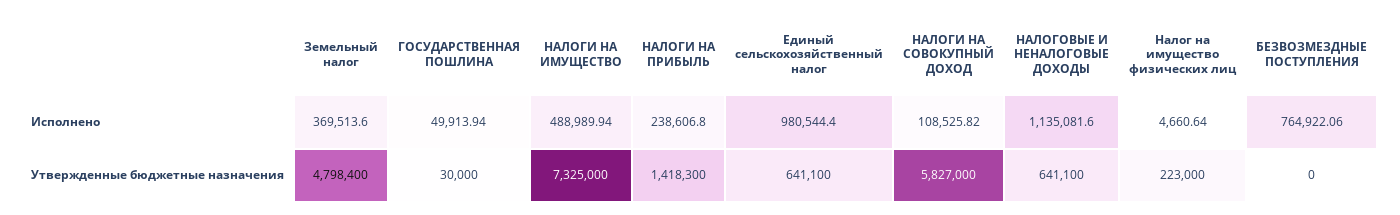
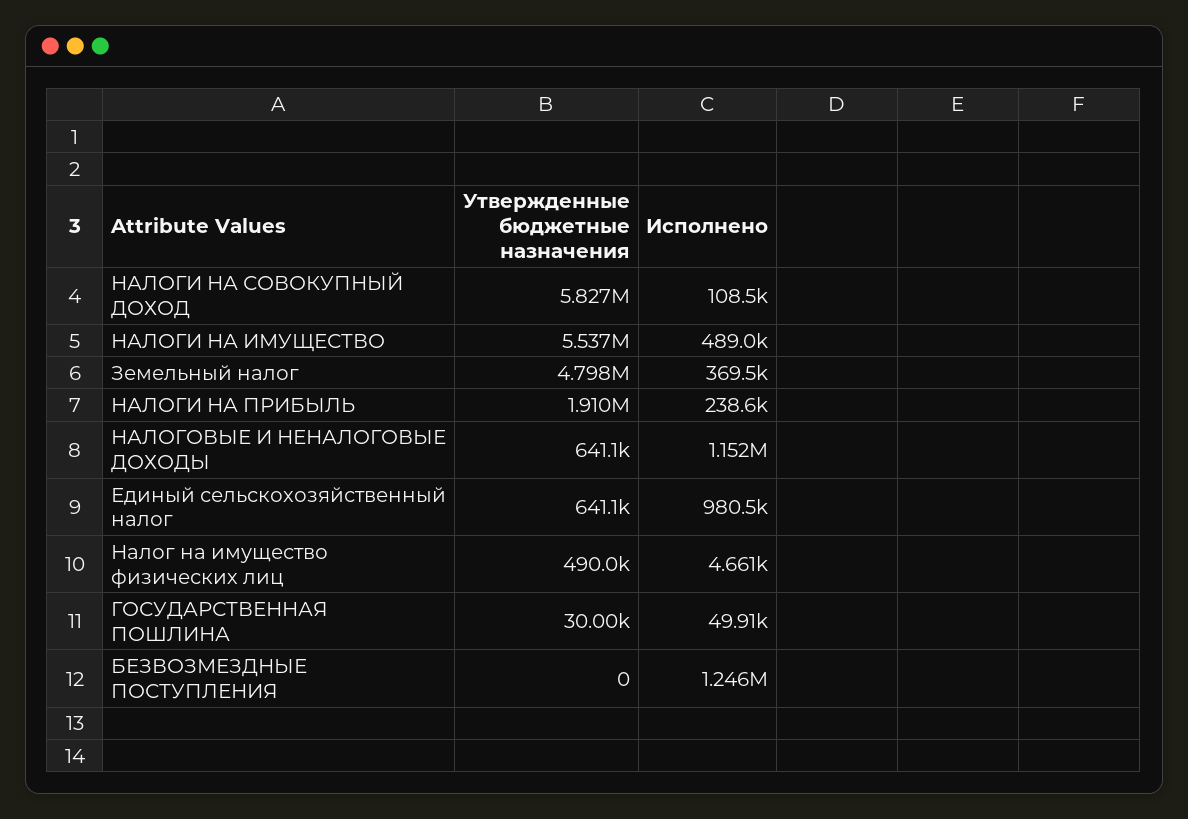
  {
    "Земельный налог": {
      "Исполнено": 369513.6,
      "Утвержденные бюджетные назначения": 4798400
    },
    "ГОСУДАРСТВЕННАЯ ПОШЛИНА": {
      "Исполнено": 49913.94,
      "Утвержденные бюджетные назначения": 30000
    },
    "НАЛОГИ НА ИМУЩЕСТВО": {
      "Исполнено": 488989.94,
-     "Утвержденные бюджетные назначения": 7325000
+     "Утвержденные бюджетные назначения": 5537000
    },
    "НАЛОГИ НА ПРИБЫЛЬ": {
      "Исполнено": 238606.8,
-     "Утвержденные бюджетные назначения": 1418300
+     "Утвержденные бюджетные назначения": 1910000
    },
    "Единый сельскохозяйственный налог": {
      "Исполнено": 980544.4,
      "Утвержденные бюджетные назначения": 641100
    },
    "НАЛОГИ НА СОВОКУПНЫЙ ДОХОД": {
      "Исполнено": 108525.82,
      "Утвержденные бюджетные назначения": 5827000
    },
    "НАЛОГОВЫЕ И НЕНАЛОГОВЫЕ ДОХОДЫ": {
-     "Исполнено": 1135081.6,
+     "Исполнено": 1152000,
      "Утвержденные бюджетные назначения": 641100
    },
    "Налог на имущество физических лиц": {
      "Исполнено": 4660.64,
-     "Утвержденные бюджетные назначения": 223000
+     "Утвержденные бюджетные назначения": 490000
    },
    "БЕЗВОЗМЕЗДНЫЕ ПОСТУПЛЕНИЯ": {
-     "Исполнено": 764922.06,
+     "Исполнено": 1246000,
      "Утвержденные бюджетные назначения": 0
    }
  }

